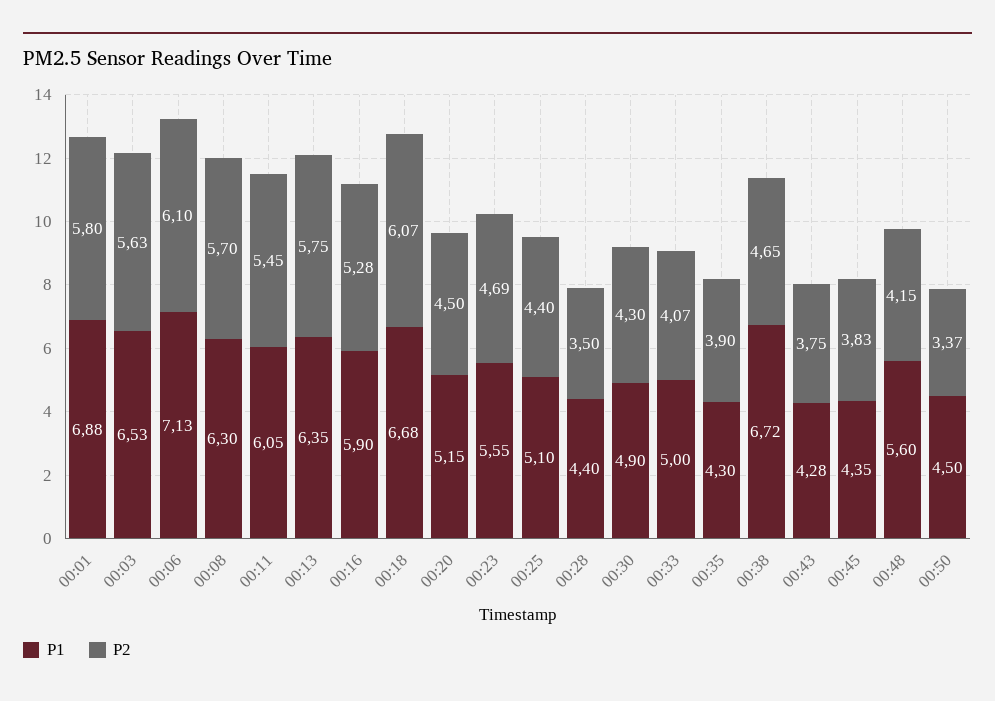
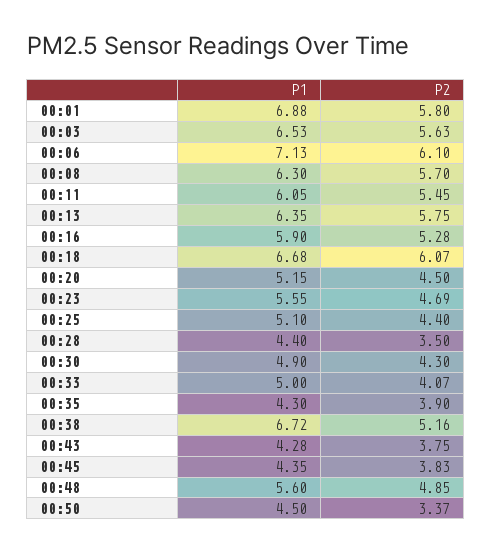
  {
    "P1": {
      "00:01": 6.88,
      "00:03": 6.53,
      "00:06": 7.13,
      "00:08": 6.3,
      "00:11": 6.05,
      "00:13": 6.35,
      "00:16": 5.9,
      "00:18": 6.68,
      "00:20": 5.15,
      "00:23": 5.55,
      "00:25": 5.1,
      "00:28": 4.4,
      "00:30": 4.9,
      "00:33": 5,
      "00:35": 4.3,
      "00:38": 6.72,
      "00:43": 4.28,
      "00:45": 4.35,
      "00:48": 5.6,
      "00:50": 4.5
    },
    "P2": {
      "00:01": 5.8,
      "00:03": 5.63,
      "00:06": 6.1,
      "00:08": 5.7,
      "00:11": 5.45,
      "00:13": 5.75,
      "00:16": 5.28,
      "00:18": 6.07,
      "00:20": 4.5,
      "00:23": 4.69,
      "00:25": 4.4,
      "00:28": 3.5,
      "00:30": 4.3,
      "00:33": 4.07,
      "00:35": 3.9,
-     "00:38": 4.65,
+     "00:38": 5.16,
      "00:43": 3.75,
      "00:45": 3.83,
-     "00:48": 4.15,
+     "00:48": 4.85,
      "00:50": 3.37
    }
  }

